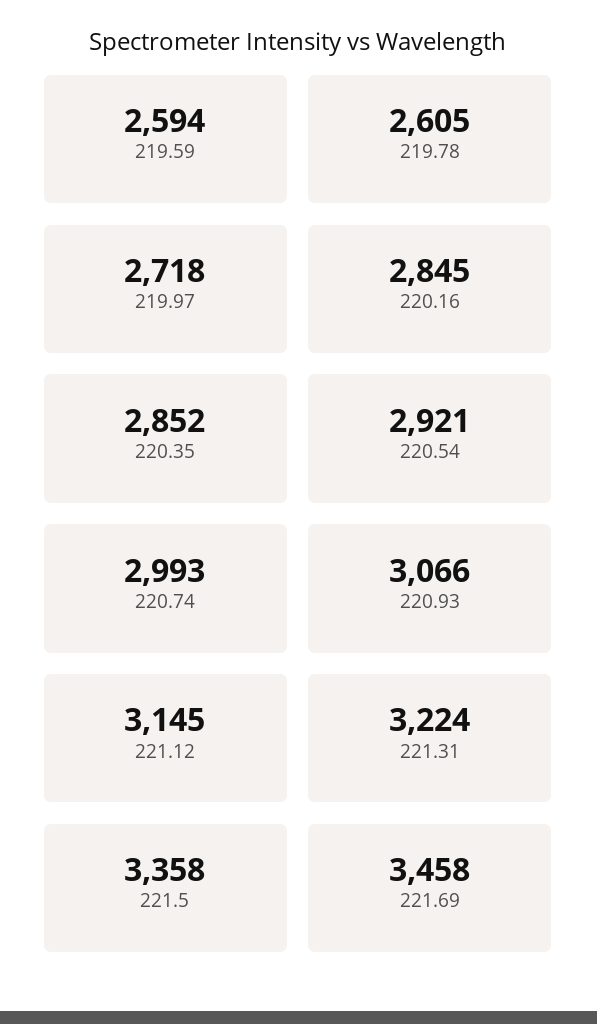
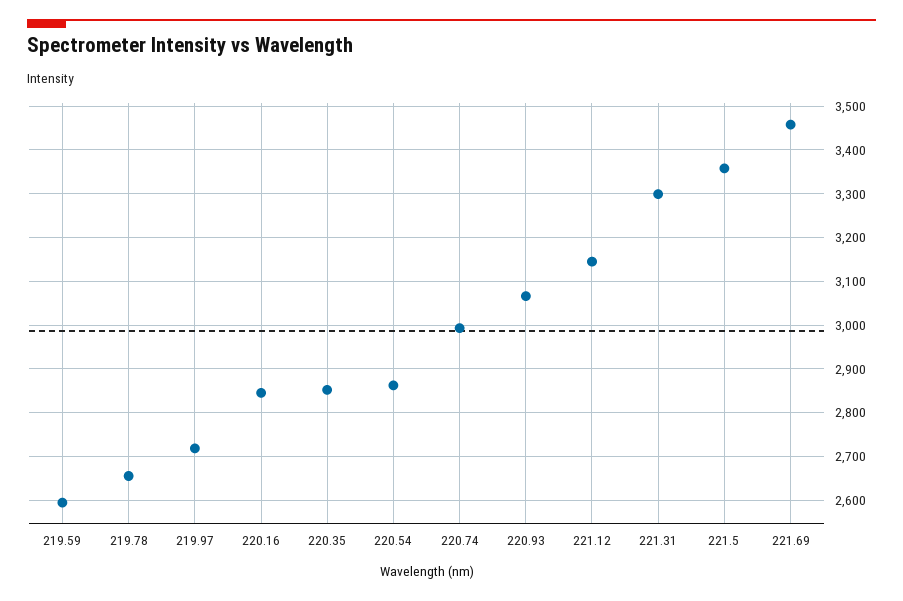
  {
    "219.59": 2594,
-   "219.78": 2605,
+   "219.78": 2660,
    "219.97": 2718,
    "220.16": 2845,
    "220.35": 2852,
-   "220.54": 2921,
+   "220.54": 2860,
    "220.74": 2993,
    "220.93": 3066,
    "221.12": 3145,
-   "221.31": 3224,
+   "221.31": 3300,
    "221.5": 3358,
    "221.69": 3458
  }

